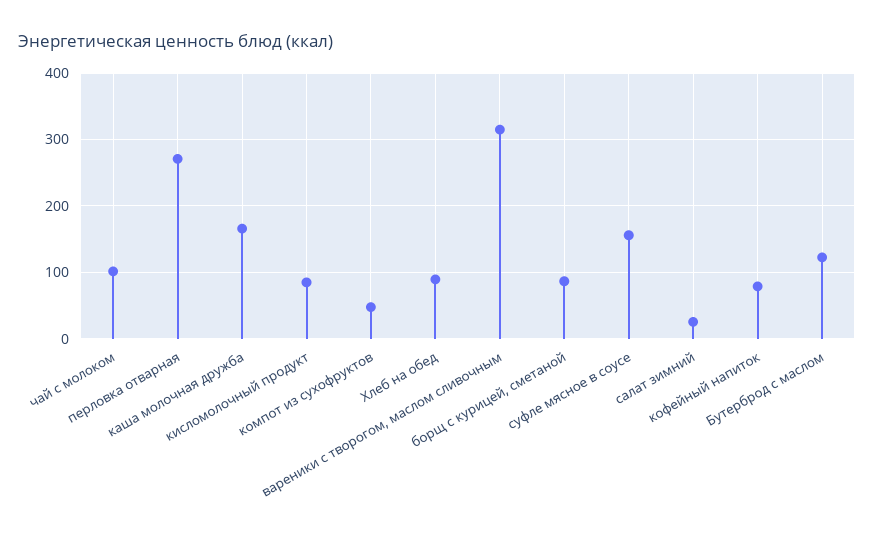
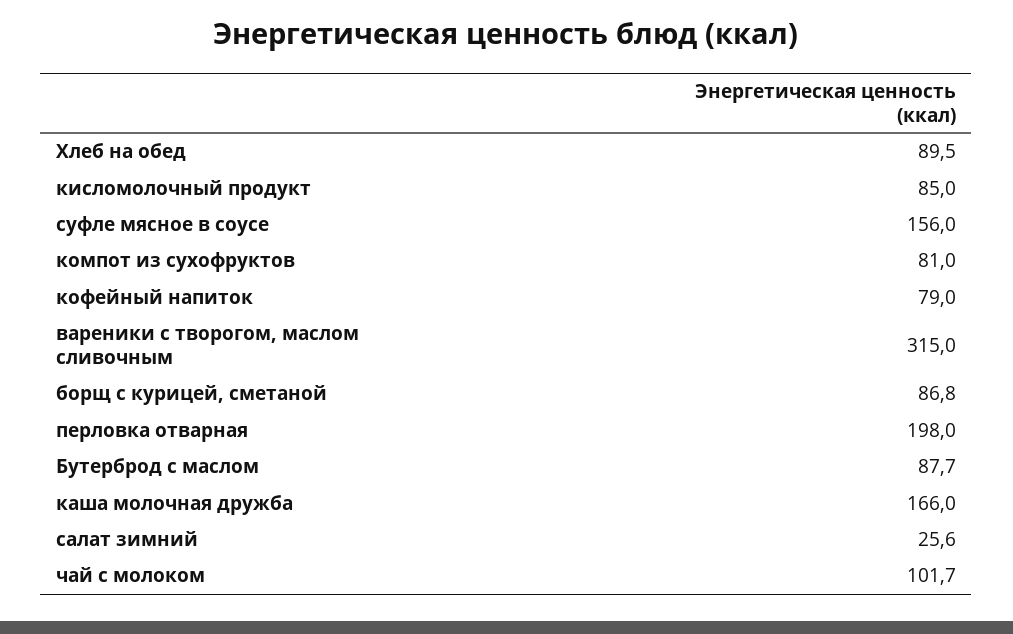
  {
    "чай с молоком": 101.7,
-   "перловка отварная": 270,
+   "перловка отварная": 198,
    "каша молочная дружба": 166,
    "кисломолочный продукт": 85,
-   "компот из сухофруктов": 50,
+   "компот из сухофруктов": 81,
    "Хлеб на обед": 89.5,
    "вареники с творогом, маслом сливочным": 315,
    "борщ с курицей, сметаной": 86.8,
    "суфле мясное в соусе": 156,
    "салат зимний": 25.6,
    "кофейный напиток": 79,
-   "Бутерброд с маслом": 120
+   "Бутерброд с маслом": 87.7
  }

